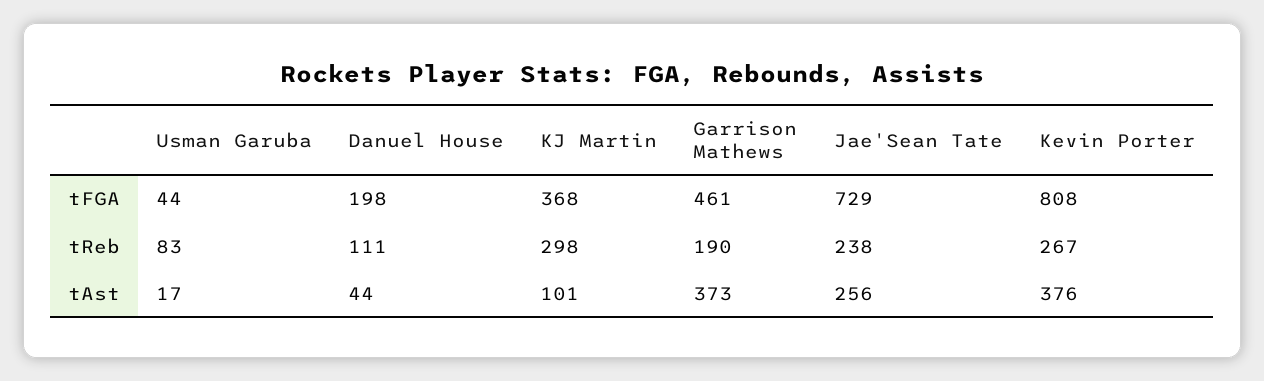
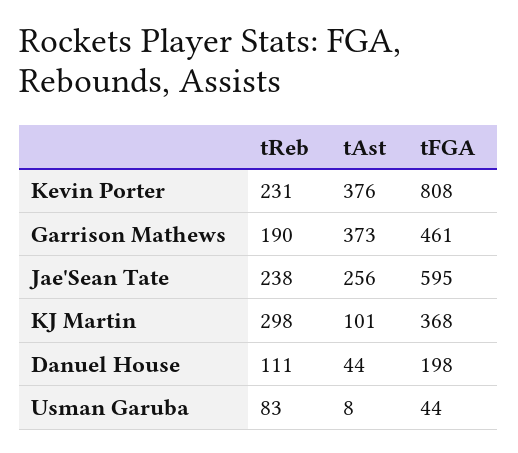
  {
    "Usman Garuba": {
      "tFGA": 44,
      "tReb": 83,
-     "tAst": 17
+     "tAst": 8
    },
    "Danuel House": {
      "tFGA": 198,
      "tReb": 111,
      "tAst": 44
    },
    "KJ Martin": {
      "tFGA": 368,
      "tReb": 298,
      "tAst": 101
    },
    "Garrison Mathews": {
      "tFGA": 461,
      "tReb": 190,
      "tAst": 373
    },
    "Jae'Sean Tate": {
-     "tFGA": 729,
+     "tFGA": 595,
      "tReb": 238,
      "tAst": 256
    },
    "Kevin Porter": {
      "tFGA": 808,
-     "tReb": 267,
+     "tReb": 231,
      "tAst": 376
    }
  }

